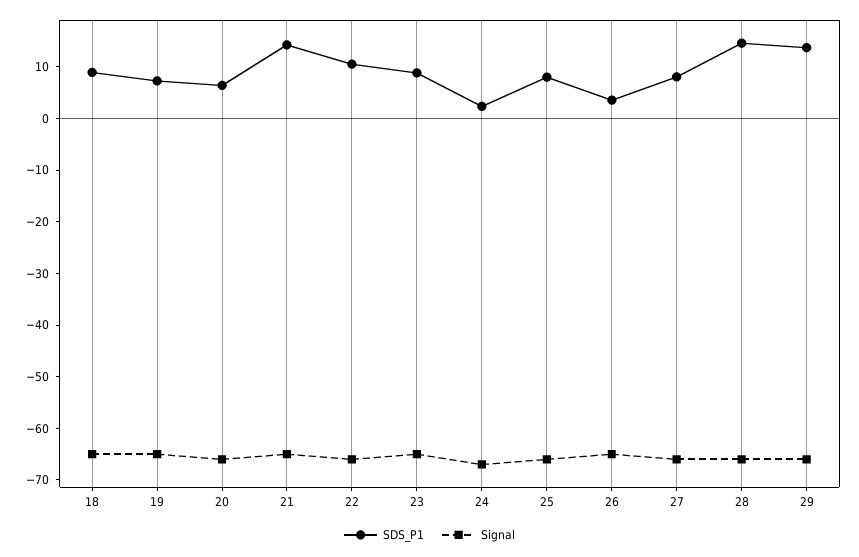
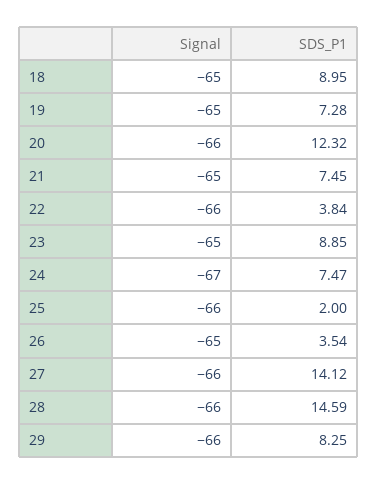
  {
    "SDS_P1": {
      "18": 8.95,
      "19": 7.28,
-     "20": 6,
+     "20": 12.32,
-     "21": 14,
+     "21": 7.45,
-     "22": 10,
+     "22": 3.84,
      "23": 8.85,
-     "24": 2,
+     "24": 7.47,
-     "25": 8,
+     "25": 2,
      "26": 3.54,
-     "27": 8,
+     "27": 14.12,
      "28": 14.59,
-     "29": 14
+     "29": 8.25
    },
    "Signal": {
      "18": -65,
      "19": -65,
      "20": -66,
      "21": -65,
      "22": -66,
      "23": -65,
      "24": -67,
      "25": -66,
      "26": -65,
      "27": -66,
      "28": -66,
      "29": -66
    }
  }

